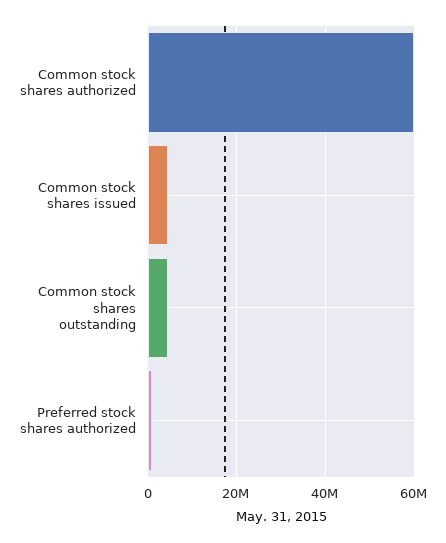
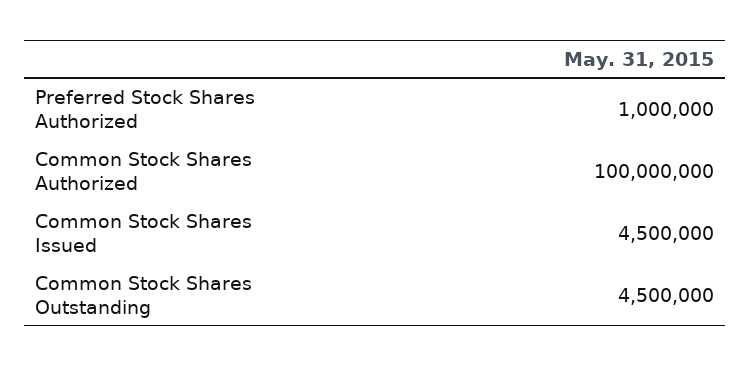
  {
-   "Common stock shares authorized": 60000000,
+   "Common stock shares authorized": 100000000,
    "Common stock shares issued": 4500000,
    "Common stock shares outstanding": 4500000,
    "Preferred stock shares authorized": 1000000
  }

